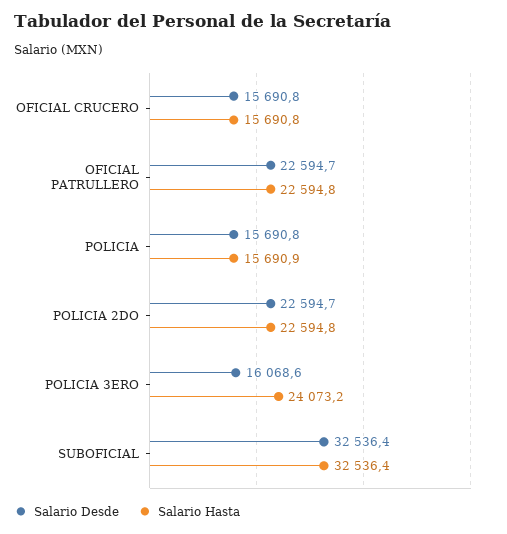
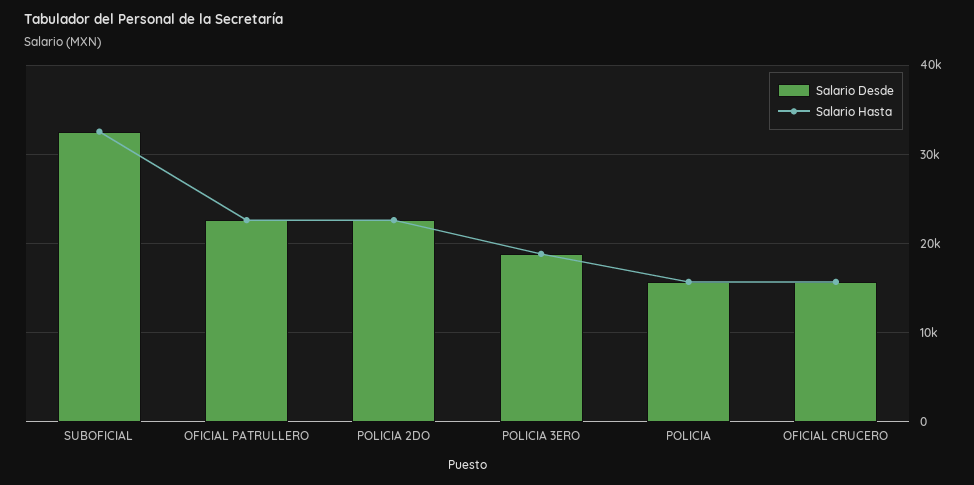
  {
    "Salario Desde": {
      "OFICIAL CRUCERO": 15690.8,
      "OFICIAL PATRULLERO": 22594.7,
      "POLICIA": 15690.8,
      "POLICIA 2DO": 22594.7,
-     "POLICIA 3ERO": 16068.6,
+     "POLICIA 3ERO": 19000,
      "SUBOFICIAL": 32536.4
    },
    "Salario Hasta": {
      "OFICIAL CRUCERO": 15690.8,
      "OFICIAL PATRULLERO": 22594.8,
      "POLICIA": 15690.9,
      "POLICIA 2DO": 22594.8,
-     "POLICIA 3ERO": 24073.2,
+     "POLICIA 3ERO": 19000,
      "SUBOFICIAL": 32536.4
    }
  }

